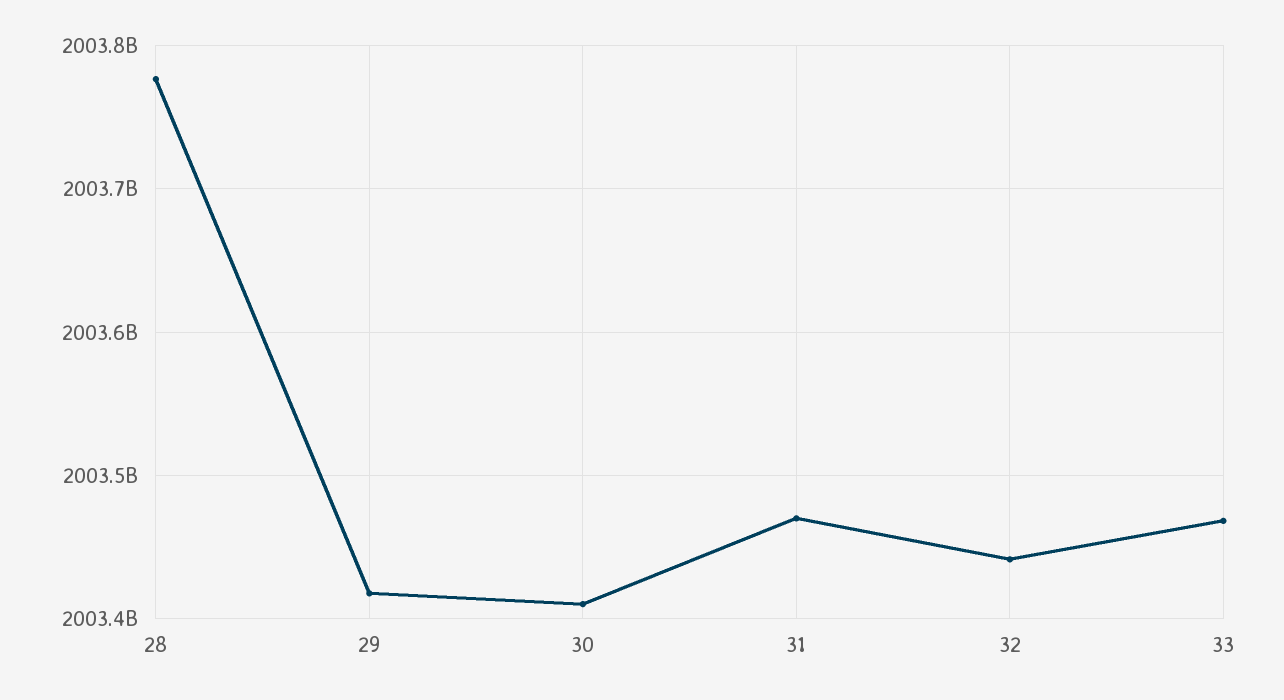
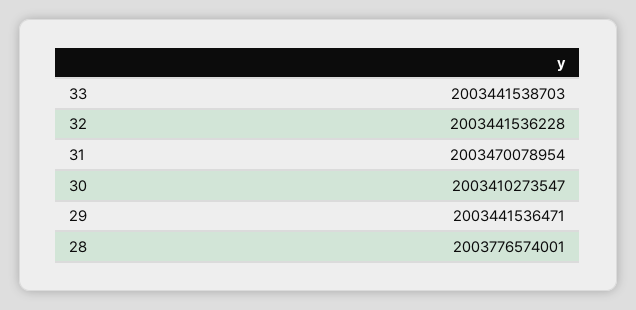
  {
    "28": 2003776574001,
-   "29": 2003420000000,
+   "29": 2003441536471,
    "30": 2003410273547,
    "31": 2003470078954,
    "32": 2003441536228,
-   "33": 2003470000000
+   "33": 2003441538703
  }

